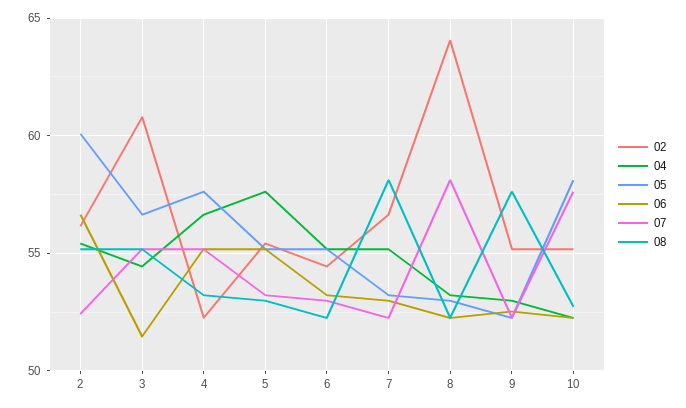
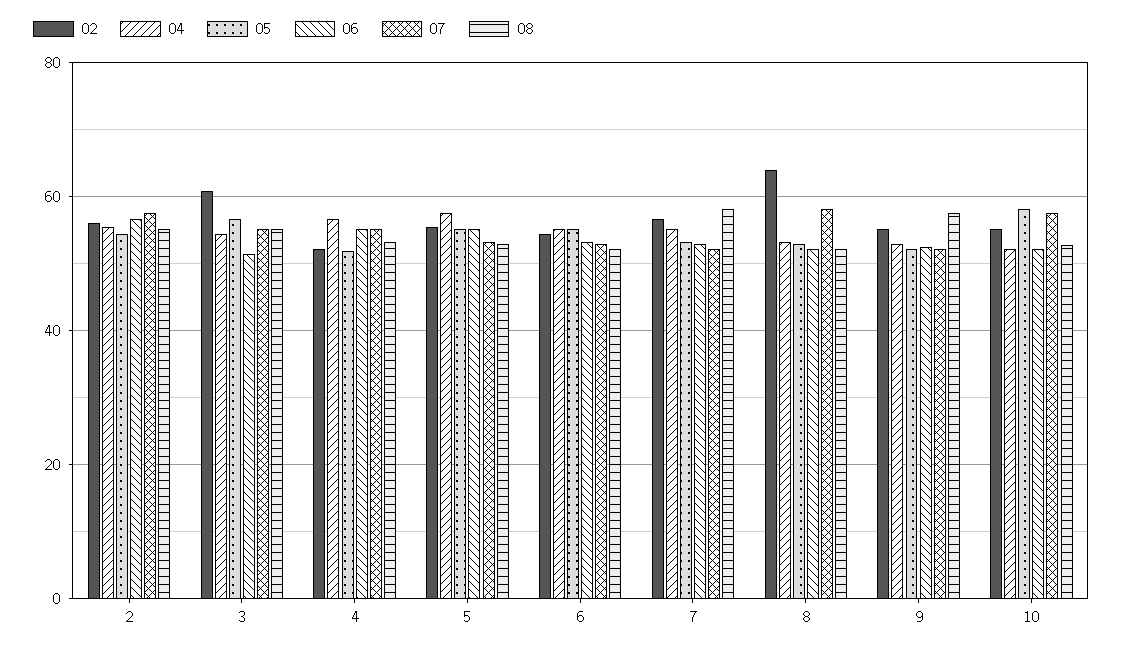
  {
    "02": {
      "2": 56,
      "3": 61,
      "4": 52.5,
      "5": 55.5,
      "6": 54.5,
      "7": 56.5,
      "8": 64,
      "9": 55,
      "10": 55
    },
    "04": {
      "2": 55.5,
      "3": 54.5,
      "4": 56.5,
      "5": 57.5,
      "6": 55,
      "7": 55,
      "8": 53,
      "9": 53,
      "10": 52.5
    },
    "05": {
-     "2": 60,
+     "2": 54,
      "3": 56.5,
-     "4": 57.5,
+     "4": 52,
      "5": 55,
      "6": 55,
      "7": 53,
      "8": 53,
      "9": 52.5,
      "10": 58
    },
    "06": {
      "2": 56.5,
      "3": 51.5,
      "4": 55,
      "5": 55,
      "6": 53,
      "7": 53,
      "8": 52.5,
      "9": 52.5,
      "10": 52.5
    },
    "07": {
-     "2": 52.5,
+     "2": 58,
      "3": 55,
      "4": 55,
      "5": 53,
      "6": 53,
      "7": 52.5,
      "8": 58,
      "9": 52.5,
      "10": 57.5
    },
    "08": {
      "2": 55,
      "3": 55,
      "4": 53,
      "5": 53,
      "6": 52.5,
      "7": 58,
      "8": 52.5,
      "9": 57.5,
      "10": 52.5
    }
  }

